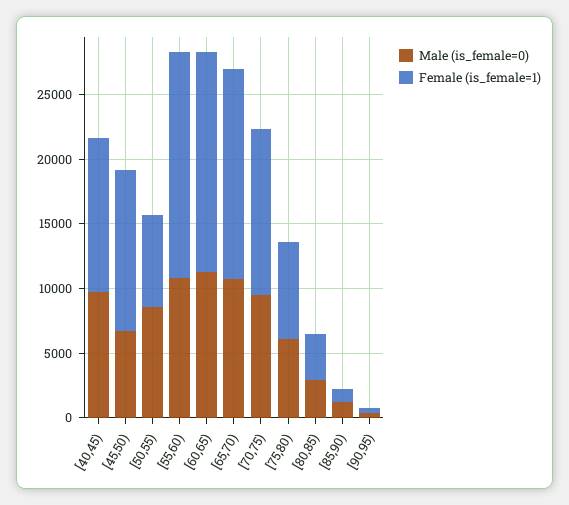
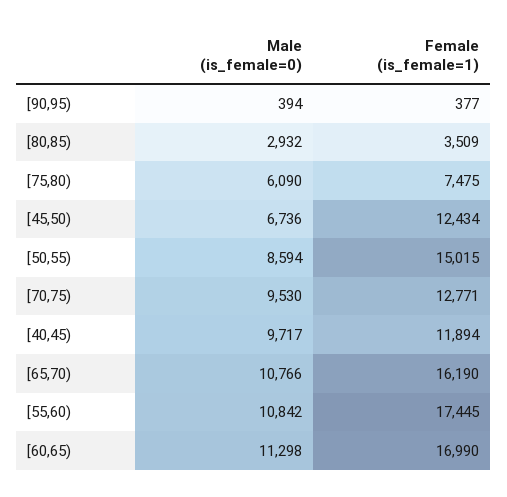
  {
    "Male (is_female=0)": {
      "[40,45)": 9717,
      "[45,50)": 6736,
      "[50,55)": 8594,
      "[55,60)": 10842,
      "[60,65)": 11298,
      "[65,70)": 10766,
      "[70,75)": 9530,
      "[75,80)": 6090,
      "[80,85)": 2932,
-     "[85,90)": 1000,
      "[90,95)": 394
    },
    "Female (is_female=1)": {
      "[40,45)": 11894,
      "[45,50)": 12434,
-     "[50,55)": 7000,
+     "[50,55)": 15015,
      "[55,60)": 17445,
      "[60,65)": 16990,
      "[65,70)": 16190,
      "[70,75)": 12771,
      "[75,80)": 7475,
      "[80,85)": 3509,
-     "[85,90)": 1000,
      "[90,95)": 377
    }
  }

